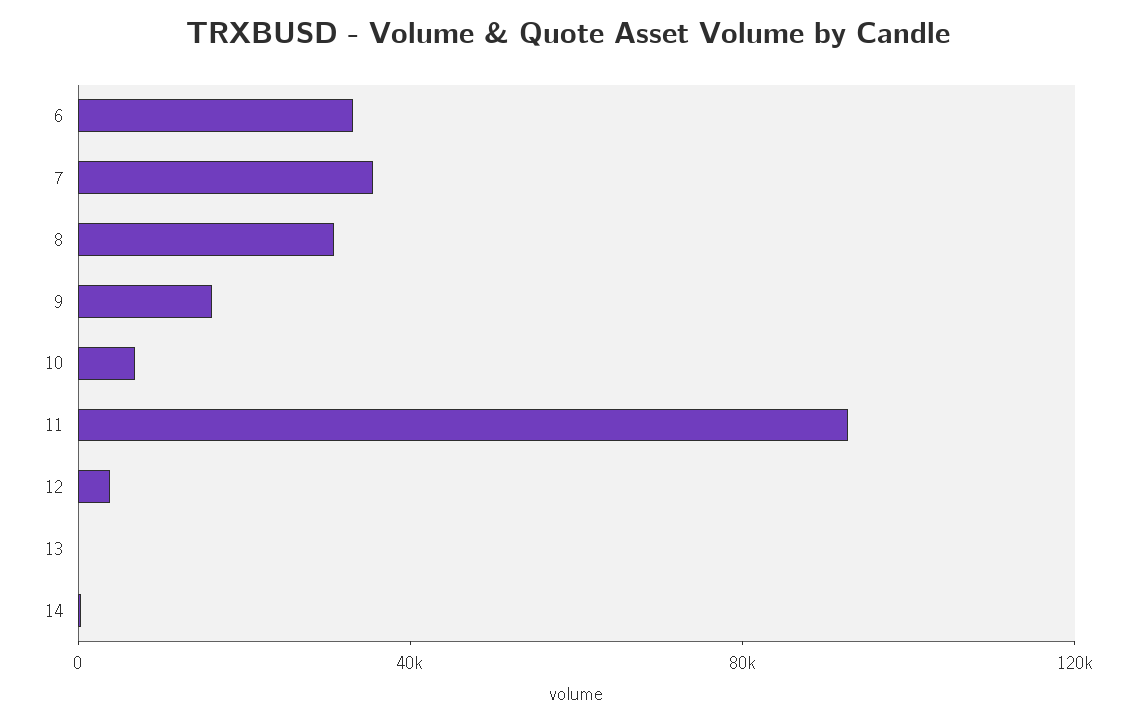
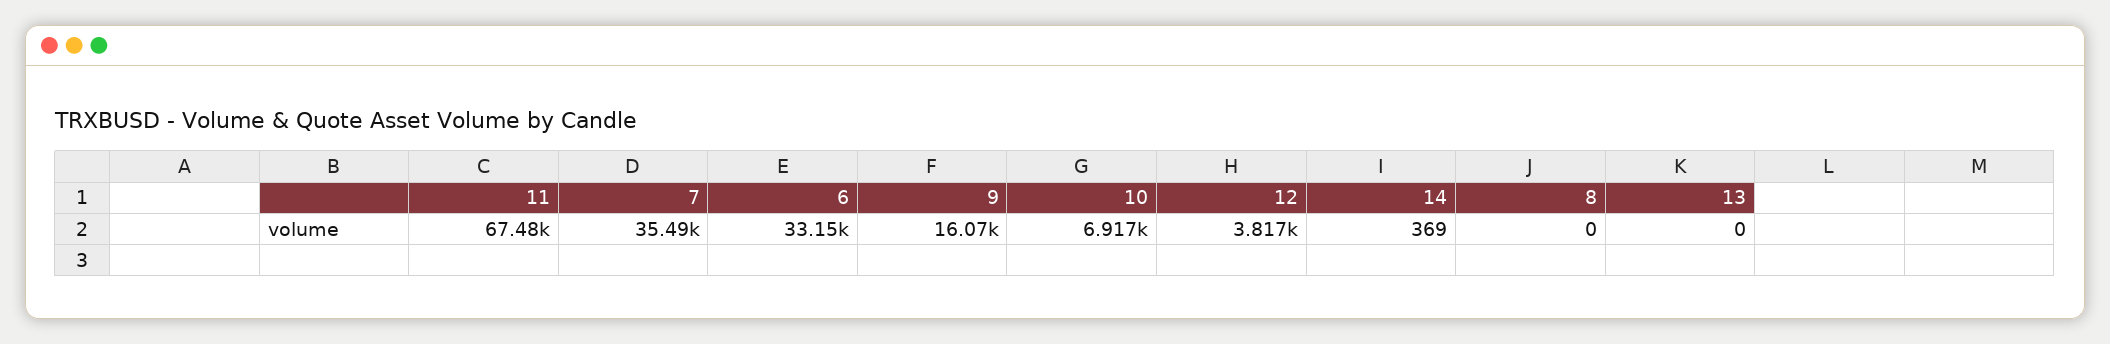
  {
    "6": 33150,
    "7": 35490,
-   "8": 30000,
+   "8": 0,
    "9": 16070,
    "10": 6917,
-   "11": 90000,
+   "11": 67480,
    "12": 3817,
    "13": 0,
    "14": 369
  }

